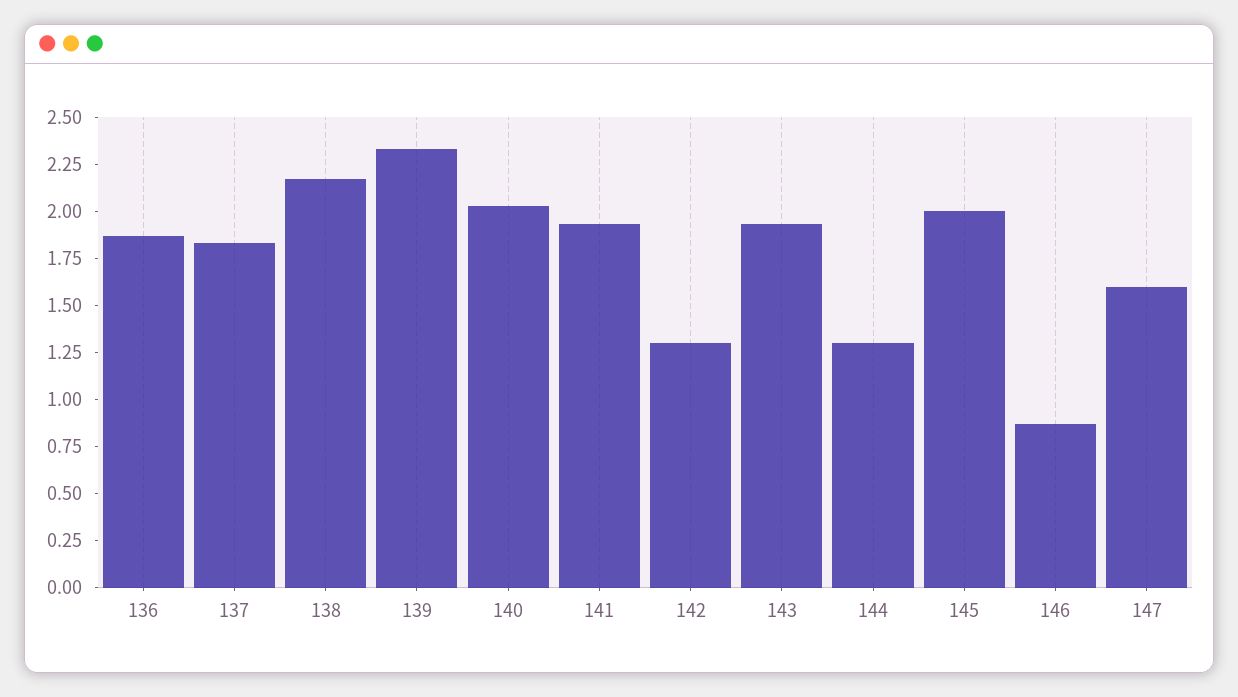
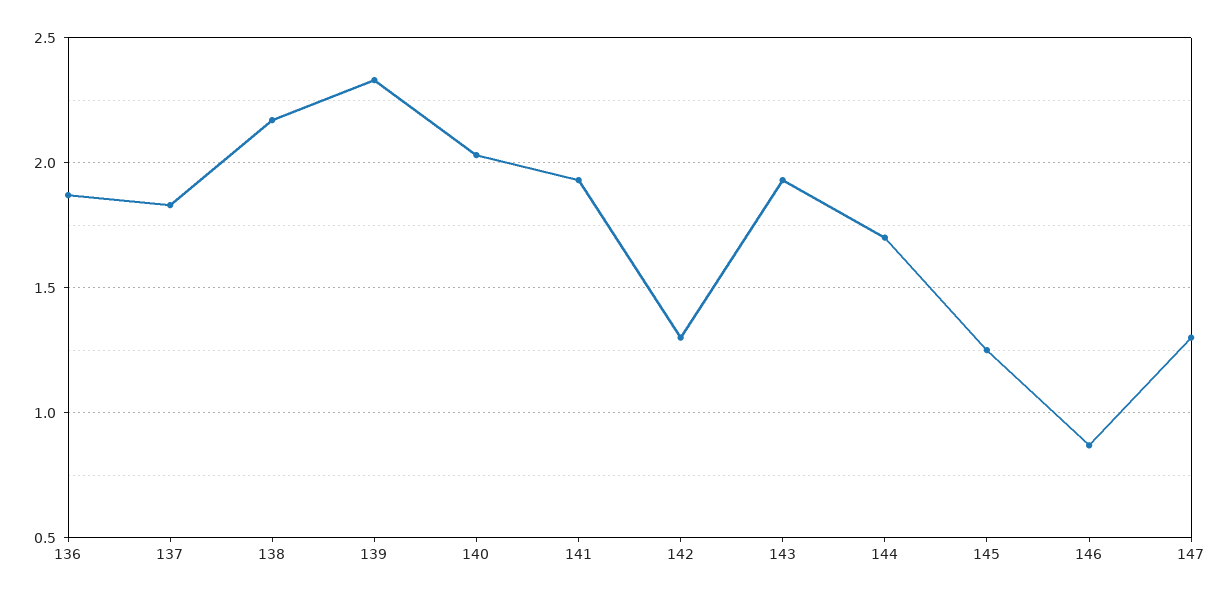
  {
    "136": 1.85,
    "137": 1.85,
    "138": 2.15,
    "139": 2.35,
    "140": 2.05,
    "141": 1.95,
    "142": 1.3,
    "143": 1.95,
-   "144": 1.3,
+   "144": 1.7,
-   "145": 2,
+   "145": 1.25,
    "146": 0.85,
-   "147": 1.6
+   "147": 1.3
  }

